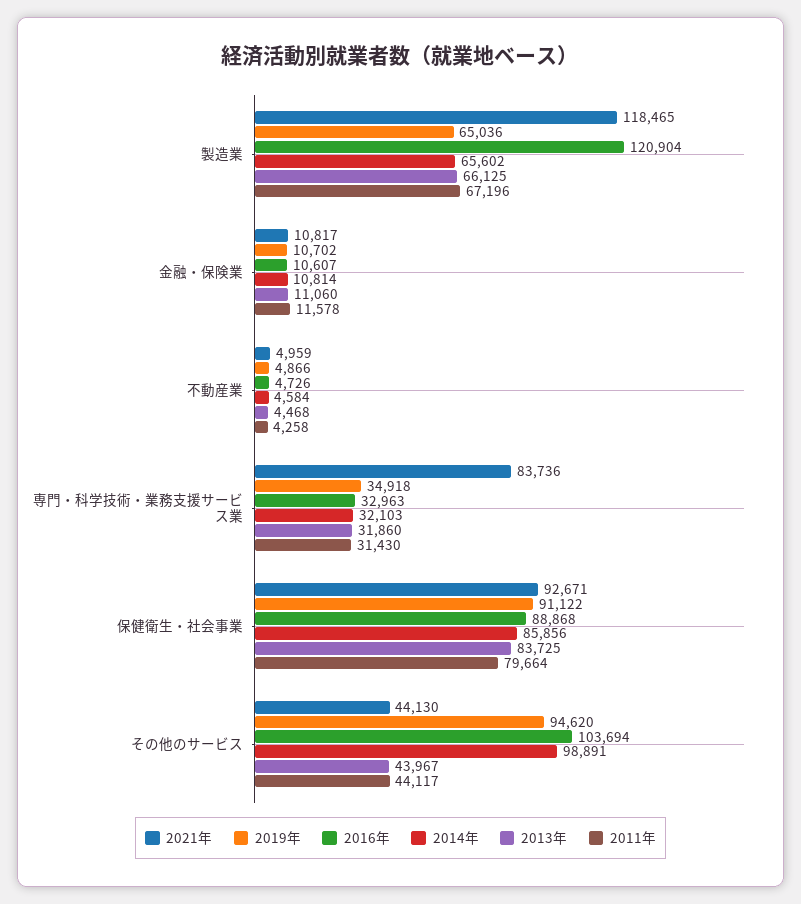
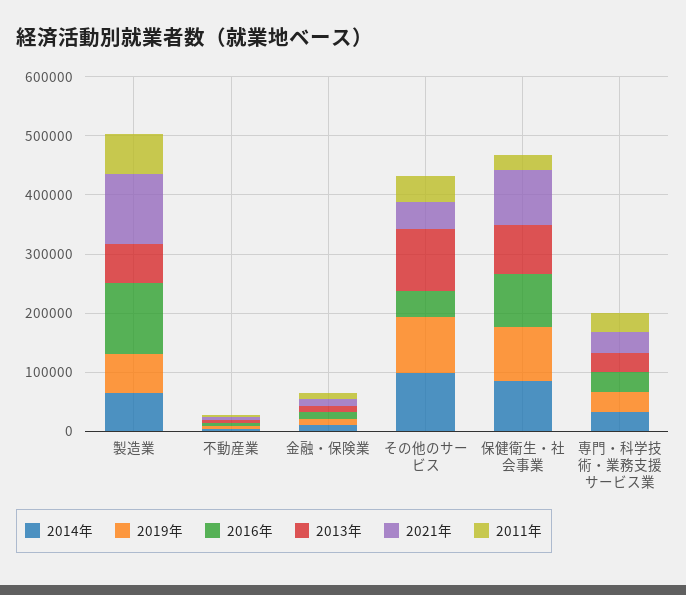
  {
    "2021年": {
      "製造業": 118465,
      "金融・保険業": 10817,
      "不動産業": 4959,
-     "専門・科学技術・業務支援サービス業": 83736,
+     "専門・科学技術・業務支援サービス業": 40000,
      "保健衛生・社会事業": 92671,
      "その他のサービス": 44130
    },
    "2019年": {
      "製造業": 65036,
      "金融・保険業": 10702,
      "不動産業": 4866,
      "専門・科学技術・業務支援サービス業": 34918,
      "保健衛生・社会事業": 91122,
      "その他のサービス": 94620
    },
    "2016年": {
      "製造業": 120904,
      "金融・保険業": 10607,
      "不動産業": 4726,
      "専門・科学技術・業務支援サービス業": 32963,
      "保健衛生・社会事業": 88868,
-     "その他のサービス": 103694
+     "その他のサービス": 40000
    },
    "2014年": {
      "製造業": 65602,
      "金融・保険業": 10814,
      "不動産業": 4584,
      "専門・科学技術・業務支援サービス業": 32103,
      "保健衛生・社会事業": 85856,
      "その他のサービス": 98891
    },
    "2013年": {
      "製造業": 66125,
      "金融・保険業": 11060,
      "不動産業": 4468,
      "専門・科学技術・業務支援サービス業": 31860,
      "保健衛生・社会事業": 83725,
-     "その他のサービス": 43967
+     "その他のサービス": 100000
    },
    "2011年": {
      "製造業": 67196,
      "金融・保険業": 11578,
      "不動産業": 4258,
      "専門・科学技術・業務支援サービス業": 31430,
-     "保健衛生・社会事業": 79664,
+     "保健衛生・社会事業": 20000,
      "その他のサービス": 44117
    }
  }

